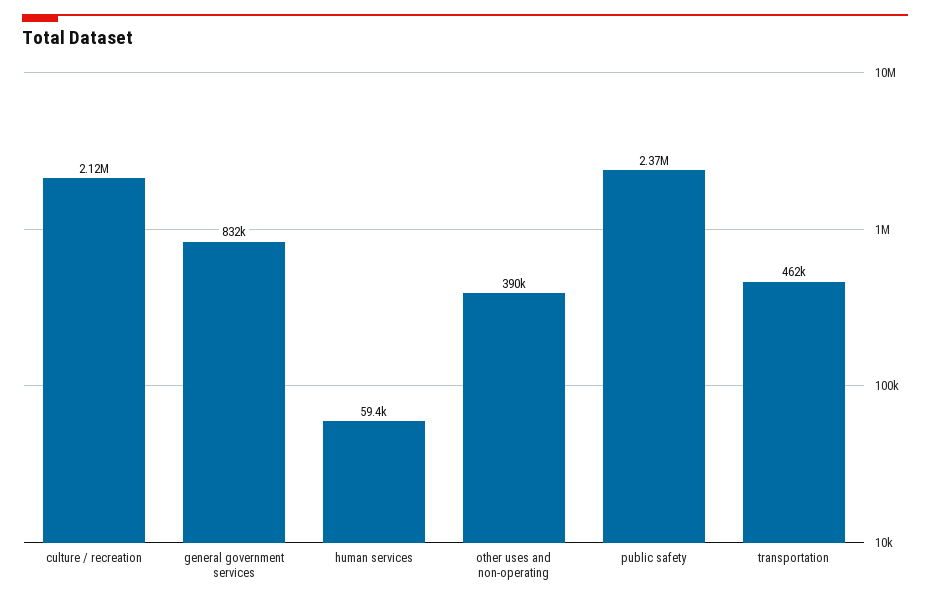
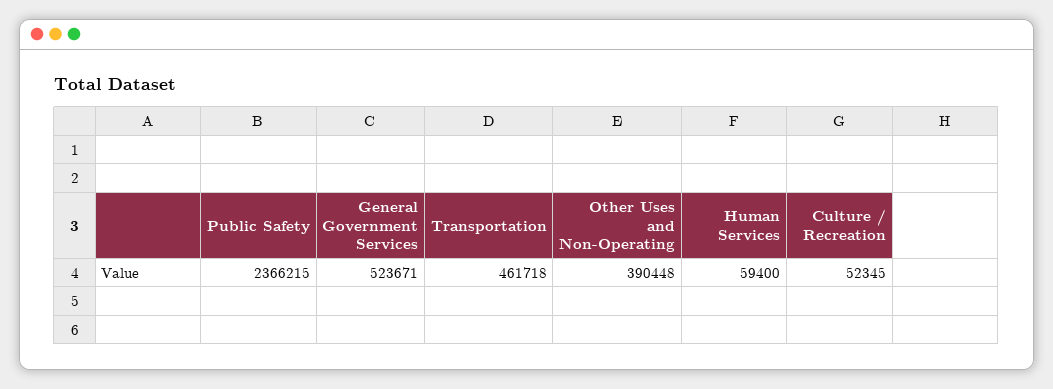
  {
-   "culture / recreation": 2120000,
+   "culture / recreation": 52345,
-   "general government services": 832000,
+   "general government services": 523671,
    "human services": 59400,
    "other uses and non-operating": 390448,
    "public safety": 2366215,
    "transportation": 461718
  }

